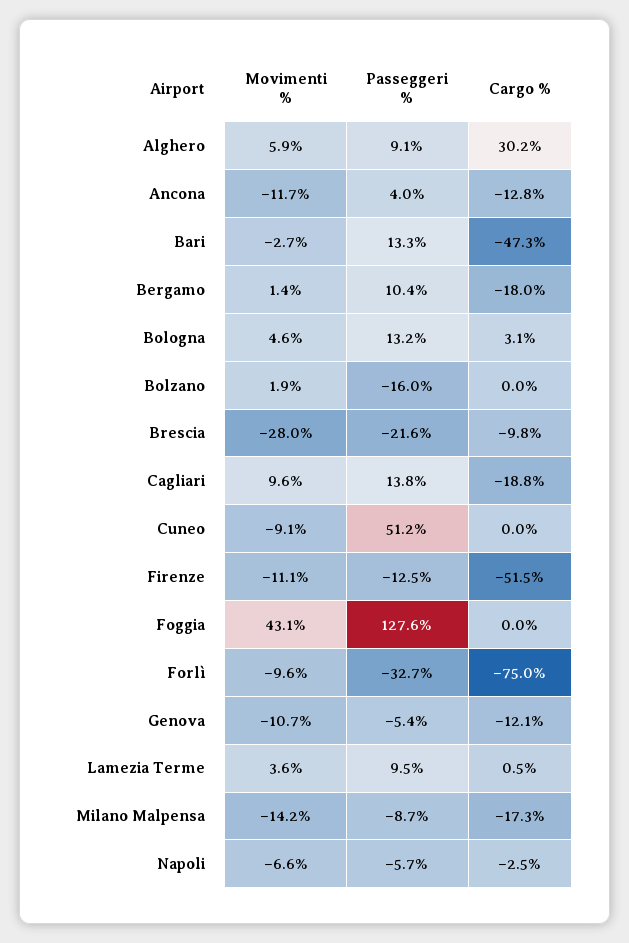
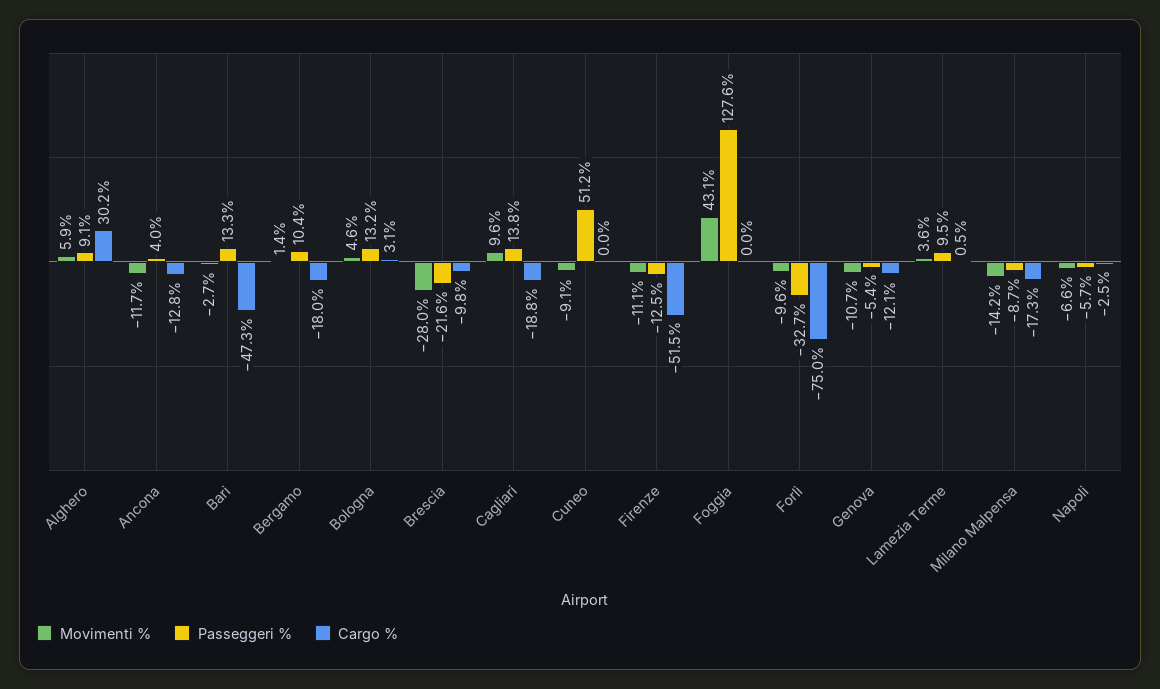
  {
    "Movimenti %": {
      "Alghero": 5.9,
      "Ancona": -11.7,
      "Bari": -2.7,
      "Bergamo": 1.4,
      "Bologna": 4.6,
-     "Bolzano": 1.9,
      "Brescia": -28,
      "Cagliari": 9.6,
      "Cuneo": -9.1,
      "Firenze": -11.1,
      "Foggia": 43.1,
      "Forlì": -9.6,
      "Genova": -10.7,
      "Lamezia Terme": 3.6,
      "Milano Malpensa": -14.2,
      "Napoli": -6.6
    },
    "Passeggeri %": {
      "Alghero": 9.1,
      "Ancona": 4,
      "Bari": 13.3,
      "Bergamo": 10.4,
      "Bologna": 13.2,
-     "Bolzano": -16,
      "Brescia": -21.6,
      "Cagliari": 13.8,
      "Cuneo": 51.2,
      "Firenze": -12.5,
      "Foggia": 127.6,
      "Forlì": -32.7,
      "Genova": -5.4,
      "Lamezia Terme": 9.5,
      "Milano Malpensa": -8.7,
      "Napoli": -5.7
    },
    "Cargo %": {
      "Alghero": 30.2,
      "Ancona": -12.8,
      "Bari": -47.3,
      "Bergamo": -18,
      "Bologna": 3.1,
-     "Bolzano": 0,
      "Brescia": -9.8,
      "Cagliari": -18.8,
      "Cuneo": 0,
      "Firenze": -51.5,
      "Foggia": 0,
      "Forlì": -75,
      "Genova": -12.1,
      "Lamezia Terme": 0.5,
      "Milano Malpensa": -17.3,
      "Napoli": -2.5
    }
  }

